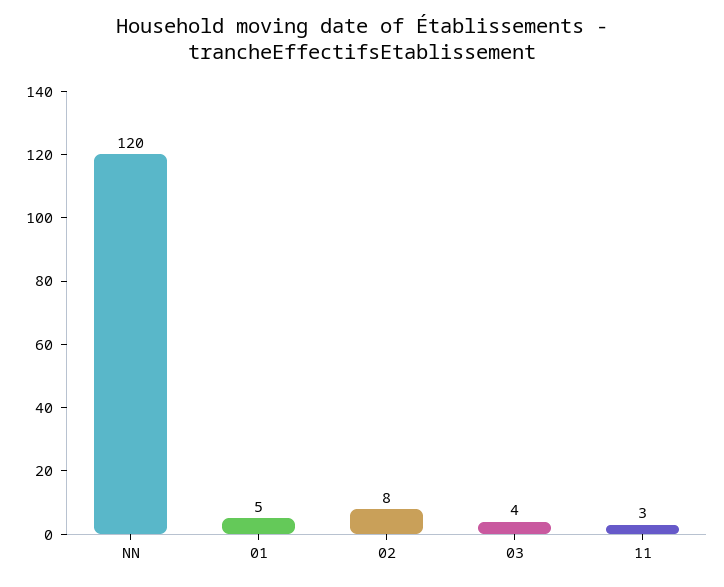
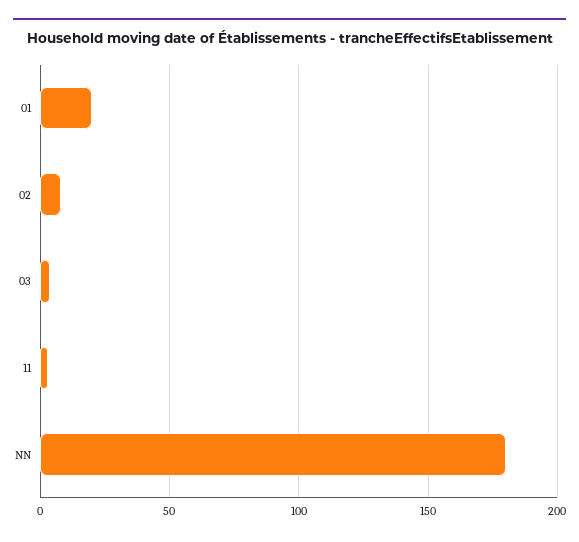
  {
-   "NN": 120,
+   "NN": 180,
-   "01": 5,
+   "01": 20,
    "02": 8,
    "03": 4,
    "11": 3
  }

